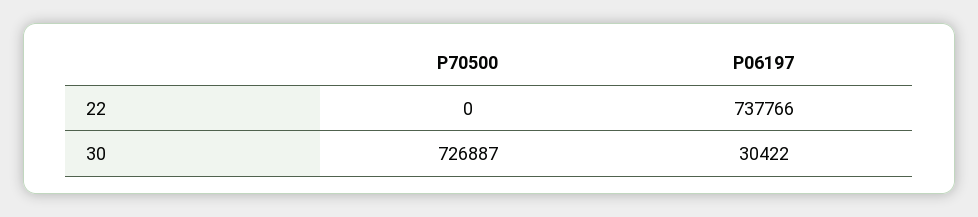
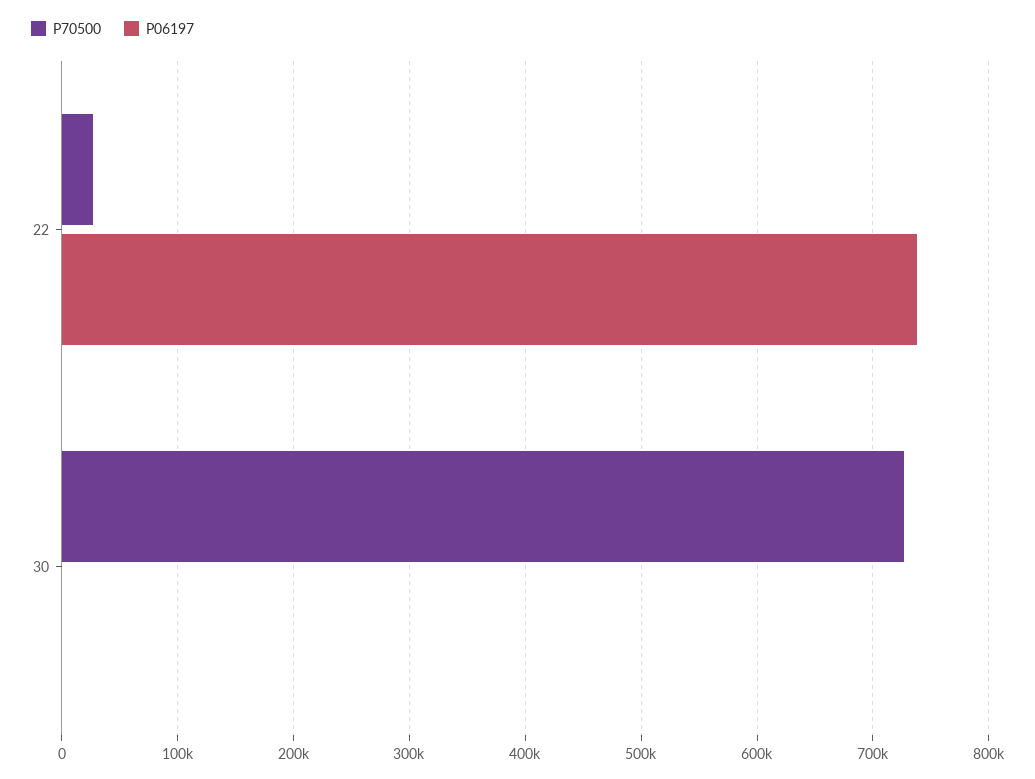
  {
    "P70500": {
-     "22": 0,
+     "22": 30000,
      "30": 726887
    },
    "P06197": {
      "22": 737766,
-     "30": 30422
+     "30": 0
    }
  }

